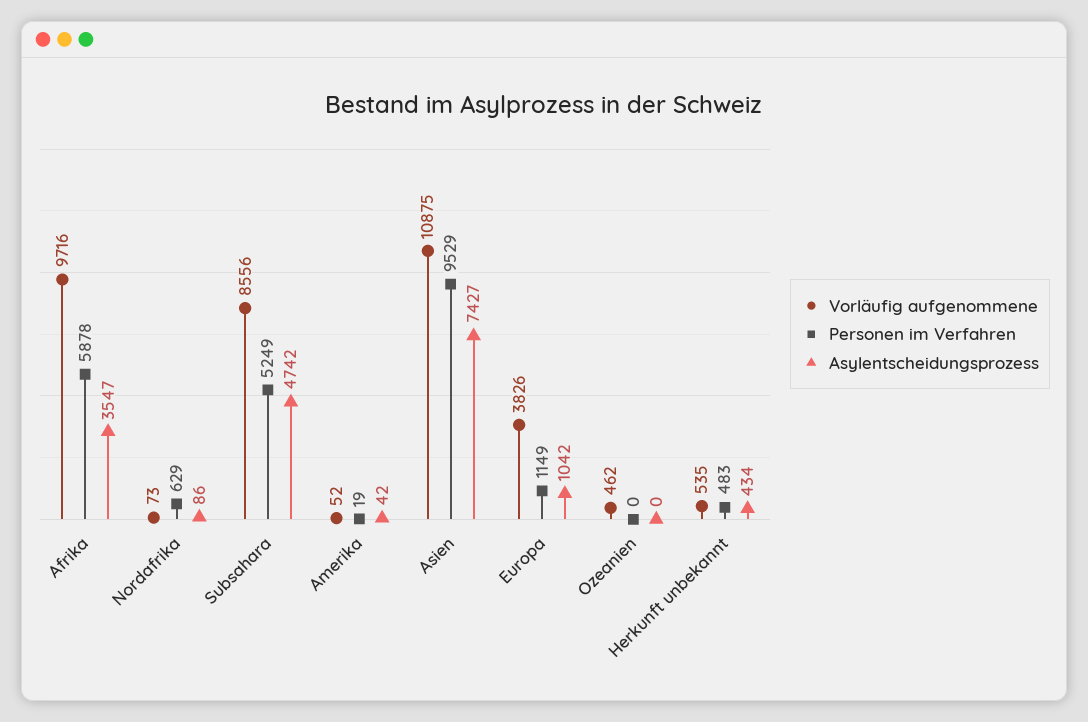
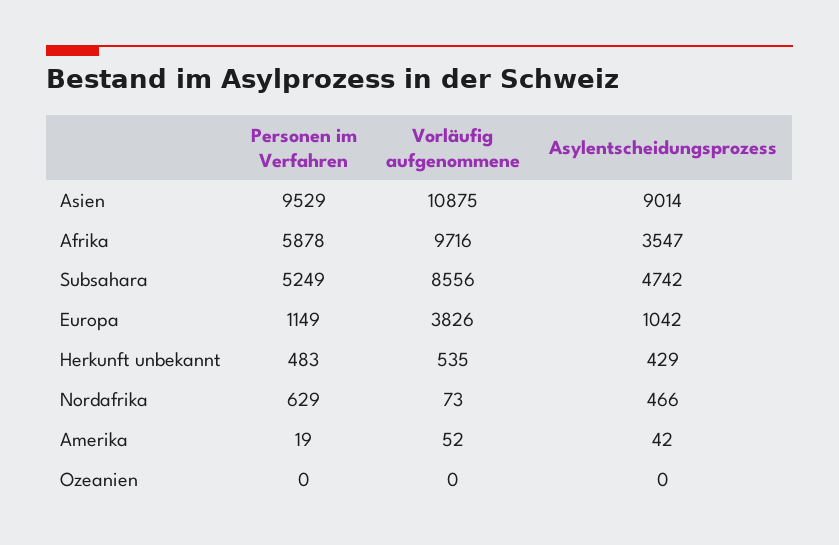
  {
    "Vorläufig aufgenommene": {
      "Afrika": 9716,
      "Nordafrika": 73,
      "Subsahara": 8556,
      "Amerika": 52,
      "Asien": 10875,
      "Europa": 3826,
-     "Ozeanien": 462,
+     "Ozeanien": 0,
      "Herkunft unbekannt": 535
    },
    "Personen im Verfahren": {
      "Afrika": 5878,
      "Nordafrika": 629,
      "Subsahara": 5249,
      "Amerika": 19,
      "Asien": 9529,
      "Europa": 1149,
      "Ozeanien": 0,
      "Herkunft unbekannt": 483
    },
    "Asylentscheidungsprozess": {
      "Afrika": 3547,
-     "Nordafrika": 86,
+     "Nordafrika": 466,
      "Subsahara": 4742,
      "Amerika": 42,
-     "Asien": 7427,
+     "Asien": 9014,
      "Europa": 1042,
      "Ozeanien": 0,
-     "Herkunft unbekannt": 434
+     "Herkunft unbekannt": 429
    }
  }

